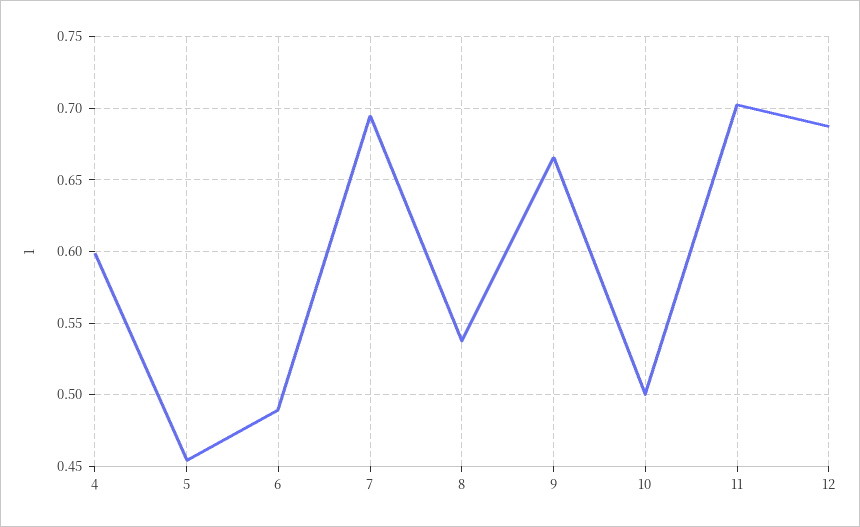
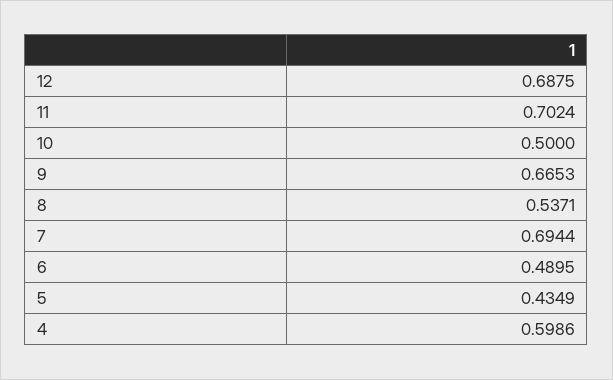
  {
    "4": 0.5986,
-   "5": 0.455,
+   "5": 0.4349,
    "6": 0.4895,
    "7": 0.6944,
    "8": 0.5371,
    "9": 0.6653,
    "10": 0.5,
    "11": 0.7024,
    "12": 0.6875
  }

